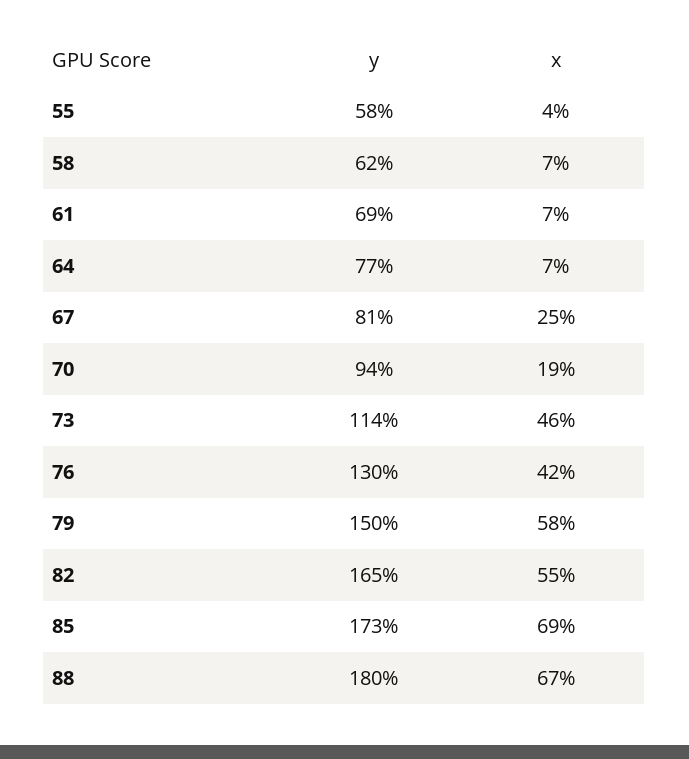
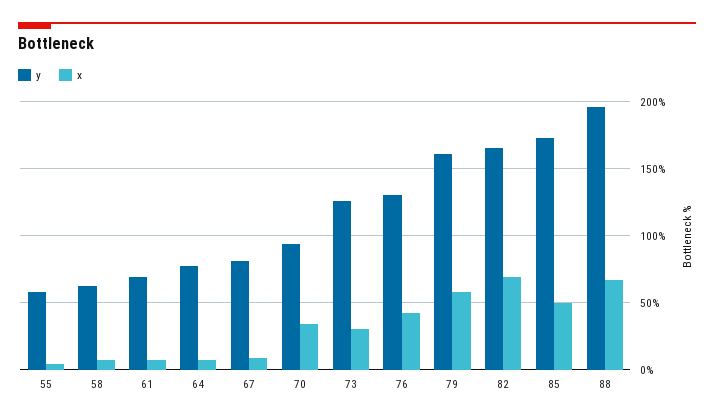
  {
    "y": {
      "55": 58,
      "58": 62,
      "61": 69,
      "64": 77,
      "67": 81,
      "70": 94,
-     "73": 114,
+     "73": 125,
      "76": 130,
-     "79": 150,
+     "79": 160,
      "82": 165,
      "85": 173,
-     "88": 180
+     "88": 195
    },
    "x": {
      "55": 4,
      "58": 7,
      "61": 7,
      "64": 7,
-     "67": 25,
+     "67": 10,
-     "70": 19,
+     "70": 35,
-     "73": 46,
+     "73": 30,
      "76": 42,
      "79": 58,
-     "82": 55,
+     "82": 70,
-     "85": 69,
+     "85": 50,
      "88": 67
    }
  }

